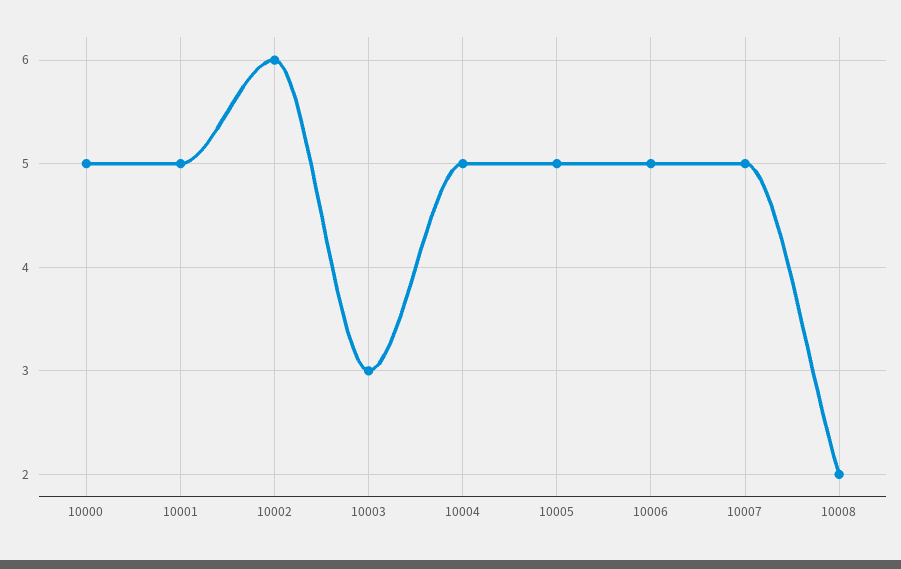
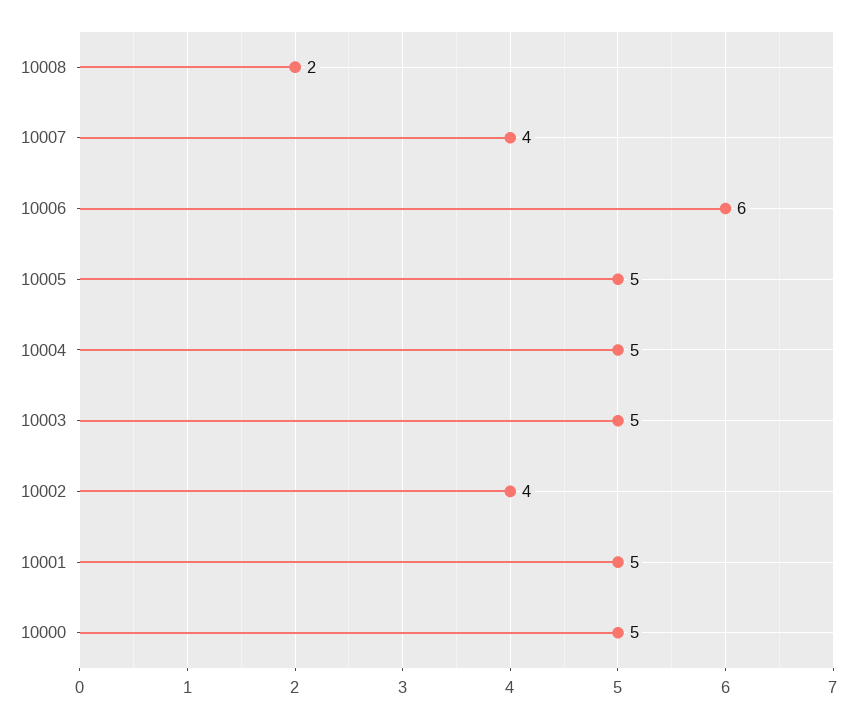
  {
    "10000": 5,
    "10001": 5,
-   "10002": 6,
+   "10002": 4,
-   "10003": 3,
+   "10003": 5,
    "10004": 5,
    "10005": 5,
-   "10006": 5,
+   "10006": 6,
-   "10007": 5,
+   "10007": 4,
    "10008": 2
  }

